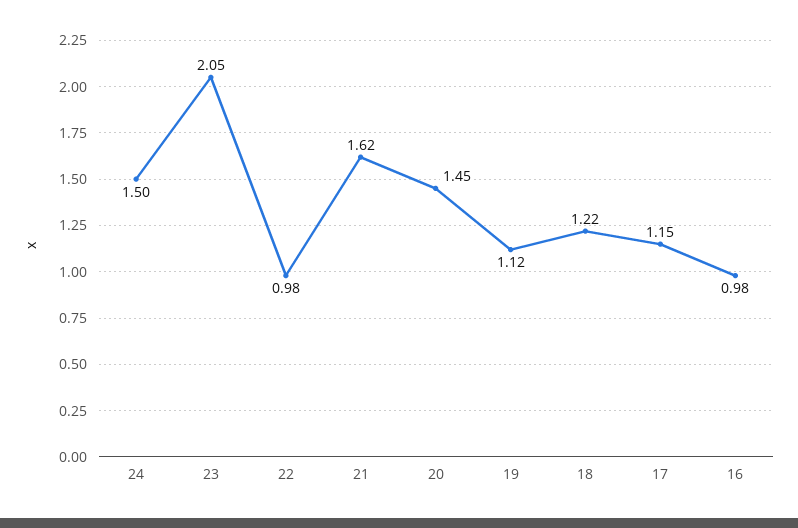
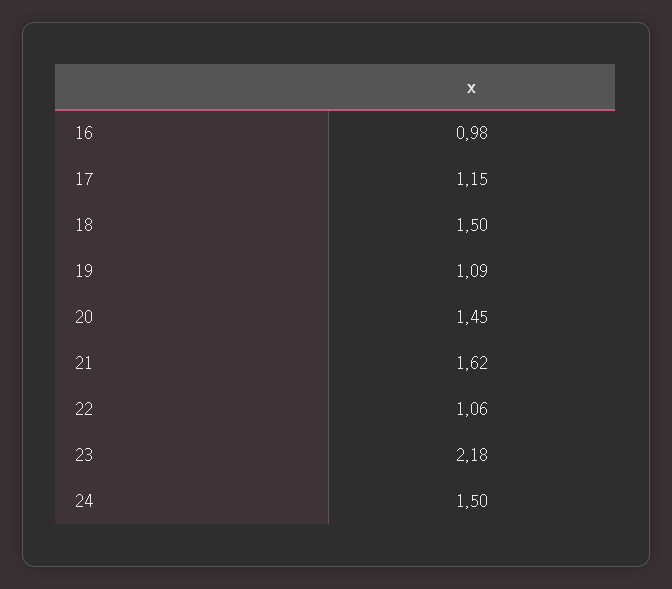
  {
    "24": 1.5,
-   "23": 2.05,
+   "23": 2.18,
-   "22": 0.98,
+   "22": 1.06,
    "21": 1.62,
    "20": 1.45,
-   "19": 1.12,
+   "19": 1.09,
-   "18": 1.22,
+   "18": 1.5,
    "17": 1.15,
    "16": 0.98
  }

